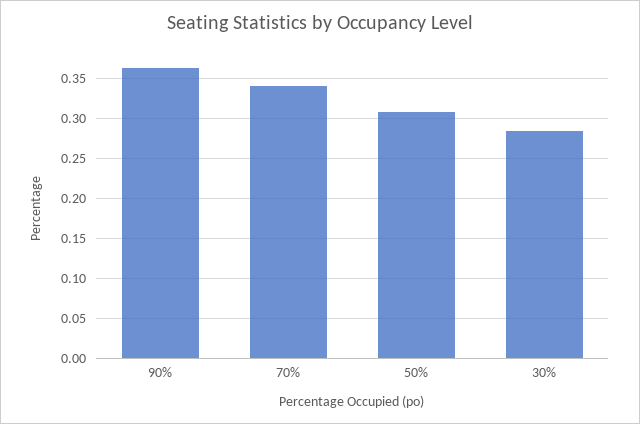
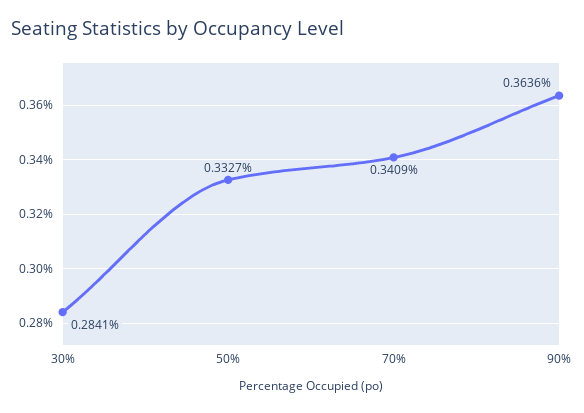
  {
    "90%": 0.3636,
    "70%": 0.3409,
-   "50%": 0.31,
+   "50%": 0.3327,
    "30%": 0.2841
  }

